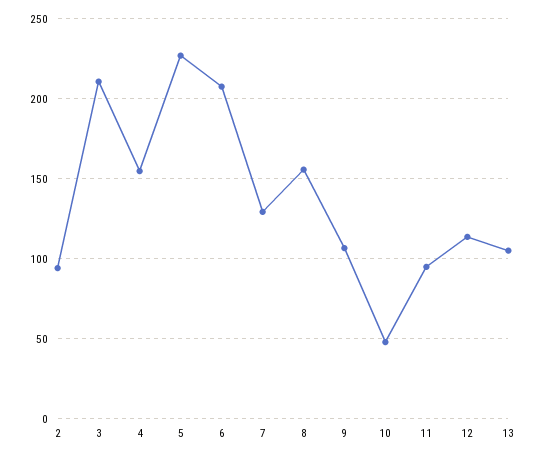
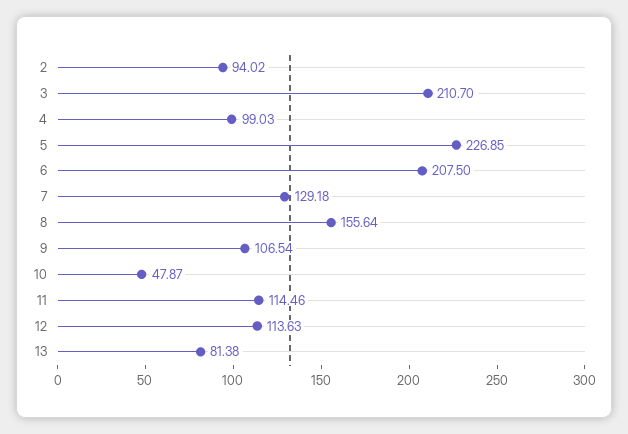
  {
    "2": 94.02,
    "3": 210.7,
-   "4": 155,
+   "4": 99.03,
    "5": 226.85,
    "6": 207.5,
    "7": 129.18,
    "8": 155.64,
    "9": 106.54,
    "10": 47.87,
-   "11": 95,
+   "11": 114.46,
    "12": 113.63,
-   "13": 105
+   "13": 81.38
  }

